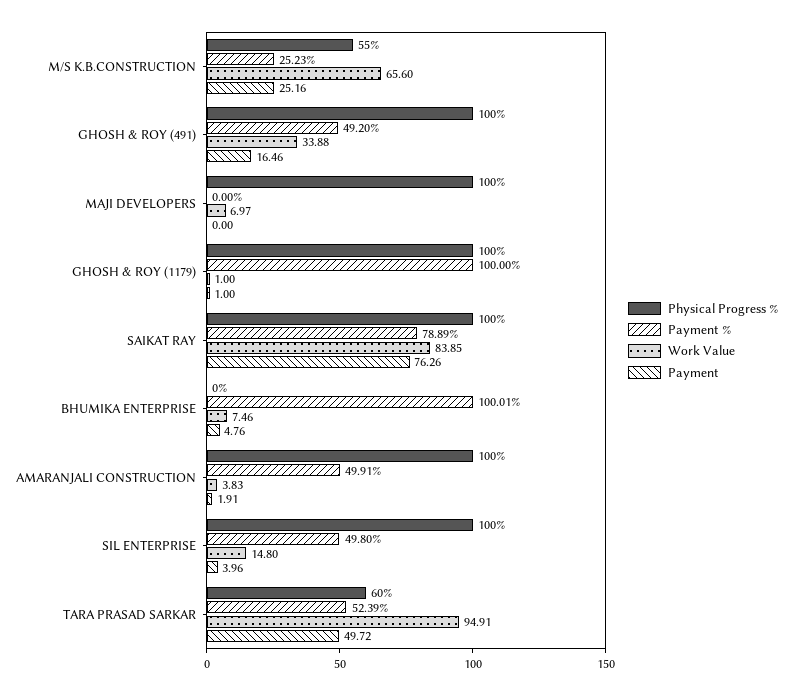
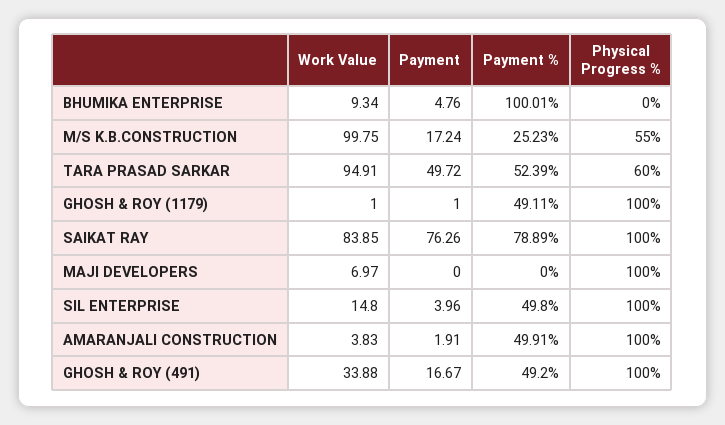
  {
    "Physical Progress %": {
      "M/S K.B.CONSTRUCTION": 55,
      "GHOSH & ROY (491)": 100,
      "MAJI DEVELOPERS": 100,
      "GHOSH & ROY (1179)": 100,
      "SAIKAT RAY": 100,
      "BHUMIKA ENTERPRISE": 0,
      "AMARANJALI CONSTRUCTION": 100,
      "SIL ENTERPRISE": 100,
      "TARA PRASAD SARKAR": 60
    },
    "Payment %": {
      "M/S K.B.CONSTRUCTION": 25.23,
      "GHOSH & ROY (491)": 49.2,
      "MAJI DEVELOPERS": 0,
-     "GHOSH & ROY (1179)": 100,
+     "GHOSH & ROY (1179)": 49.11,
      "SAIKAT RAY": 78.89,
      "BHUMIKA ENTERPRISE": 100.01,
      "AMARANJALI CONSTRUCTION": 49.91,
      "SIL ENTERPRISE": 49.8,
      "TARA PRASAD SARKAR": 52.39
    },
    "Work Value": {
-     "M/S K.B.CONSTRUCTION": 65.6,
+     "M/S K.B.CONSTRUCTION": 99.75,
      "GHOSH & ROY (491)": 33.88,
      "MAJI DEVELOPERS": 6.97,
      "GHOSH & ROY (1179)": 1,
      "SAIKAT RAY": 83.85,
-     "BHUMIKA ENTERPRISE": 7.46,
+     "BHUMIKA ENTERPRISE": 9.34,
      "AMARANJALI CONSTRUCTION": 3.83,
      "SIL ENTERPRISE": 14.8,
      "TARA PRASAD SARKAR": 94.91
    },
    "Payment": {
-     "M/S K.B.CONSTRUCTION": 25.16,
+     "M/S K.B.CONSTRUCTION": 17.24,
-     "GHOSH & ROY (491)": 16.46,
+     "GHOSH & ROY (491)": 16.67,
      "MAJI DEVELOPERS": 0,
      "GHOSH & ROY (1179)": 1,
      "SAIKAT RAY": 76.26,
      "BHUMIKA ENTERPRISE": 4.76,
      "AMARANJALI CONSTRUCTION": 1.91,
      "SIL ENTERPRISE": 3.96,
      "TARA PRASAD SARKAR": 49.72
    }
  }

